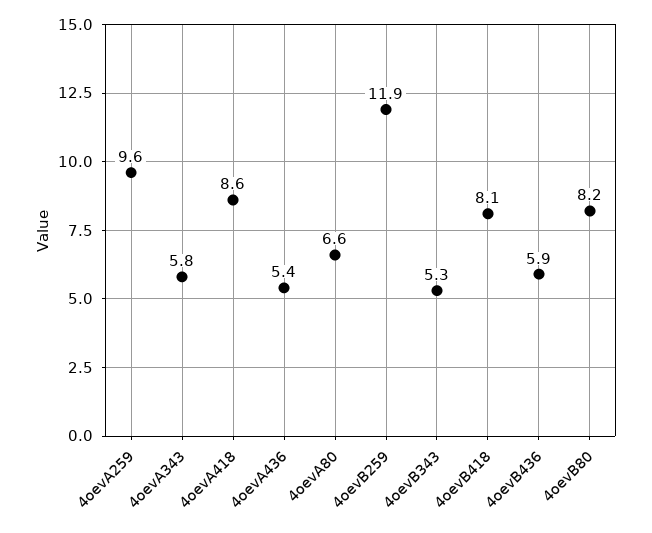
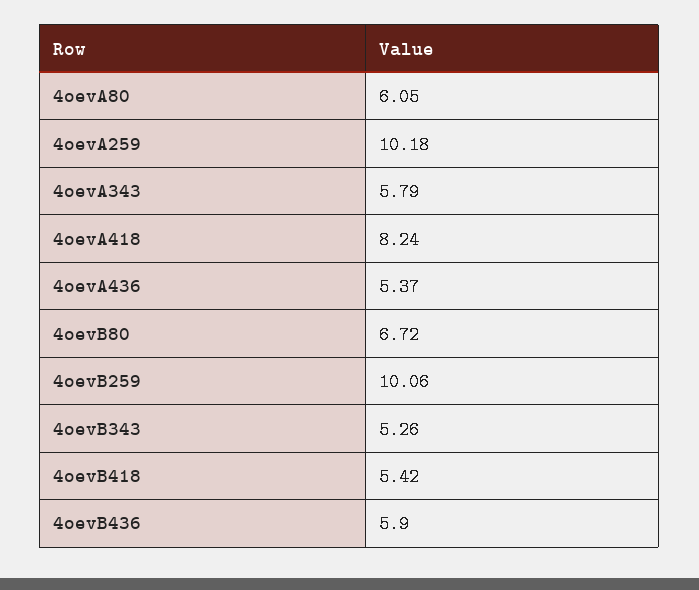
  {
-   "4oevA259": 9.6,
+   "4oevA259": 10.18,
    "4oevA343": 5.79,
-   "4oevA418": 8.6,
+   "4oevA418": 8.24,
    "4oevA436": 5.37,
-   "4oevA80": 6.6,
+   "4oevA80": 6.05,
-   "4oevB259": 11.9,
+   "4oevB259": 10.06,
    "4oevB343": 5.26,
-   "4oevB418": 8.1,
+   "4oevB418": 5.42,
    "4oevB436": 5.9,
-   "4oevB80": 8.2
+   "4oevB80": 6.72
  }

